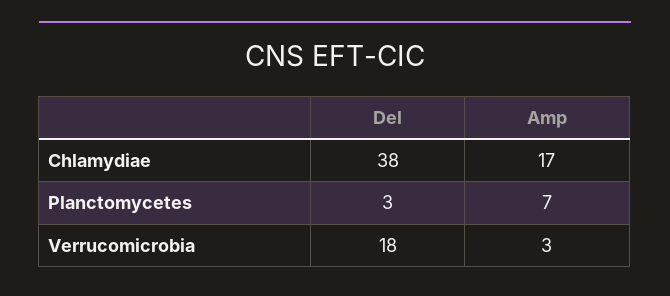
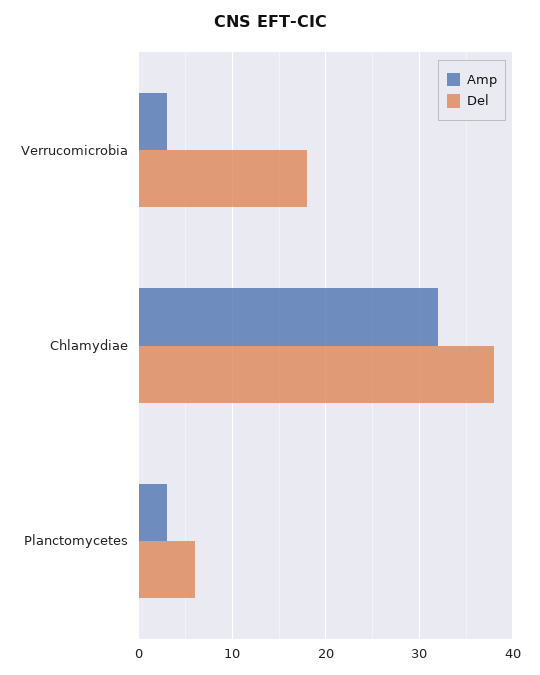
  {
    "Del": {
      "Chlamydiae": 38,
-     "Planctomycetes": 3,
+     "Planctomycetes": 6,
      "Verrucomicrobia": 18
    },
    "Amp": {
-     "Chlamydiae": 17,
+     "Chlamydiae": 32,
-     "Planctomycetes": 7,
+     "Planctomycetes": 3,
      "Verrucomicrobia": 3
    }
  }

